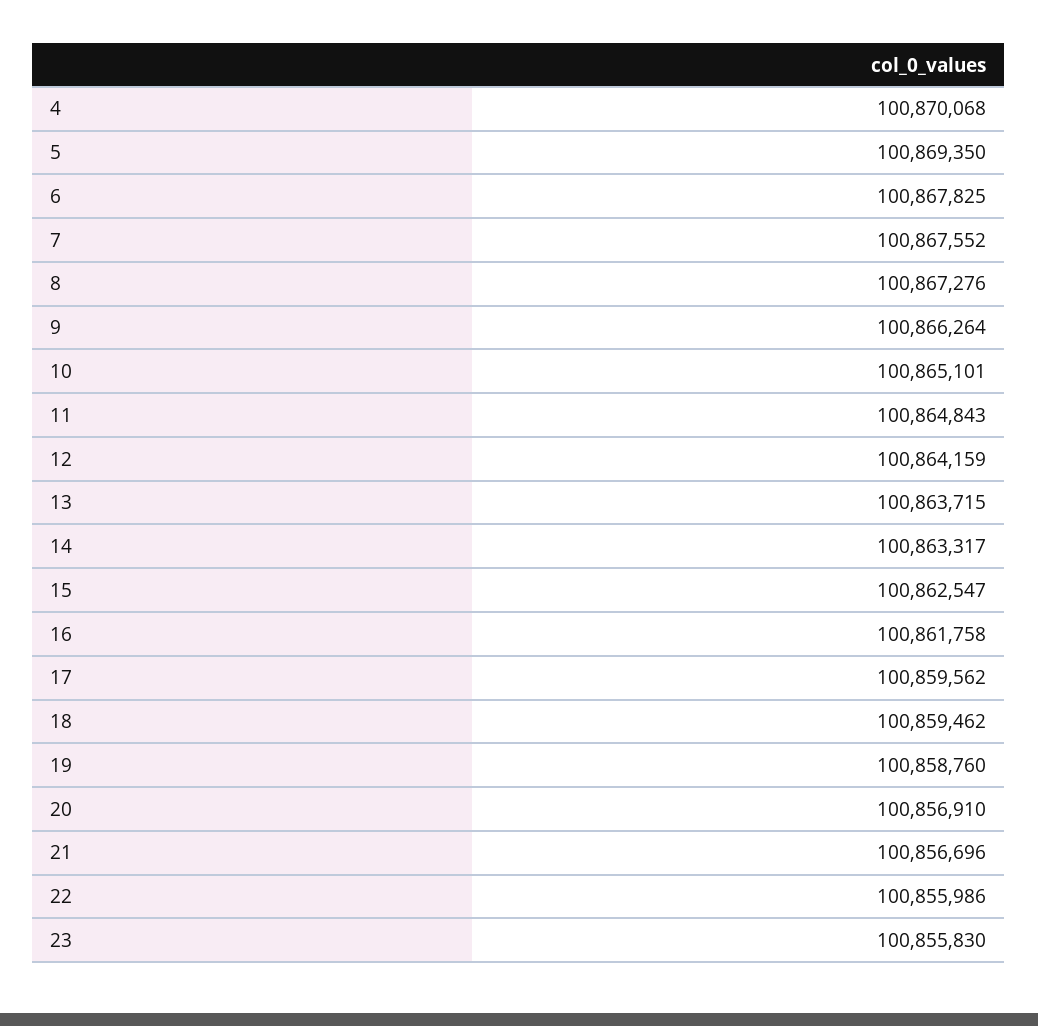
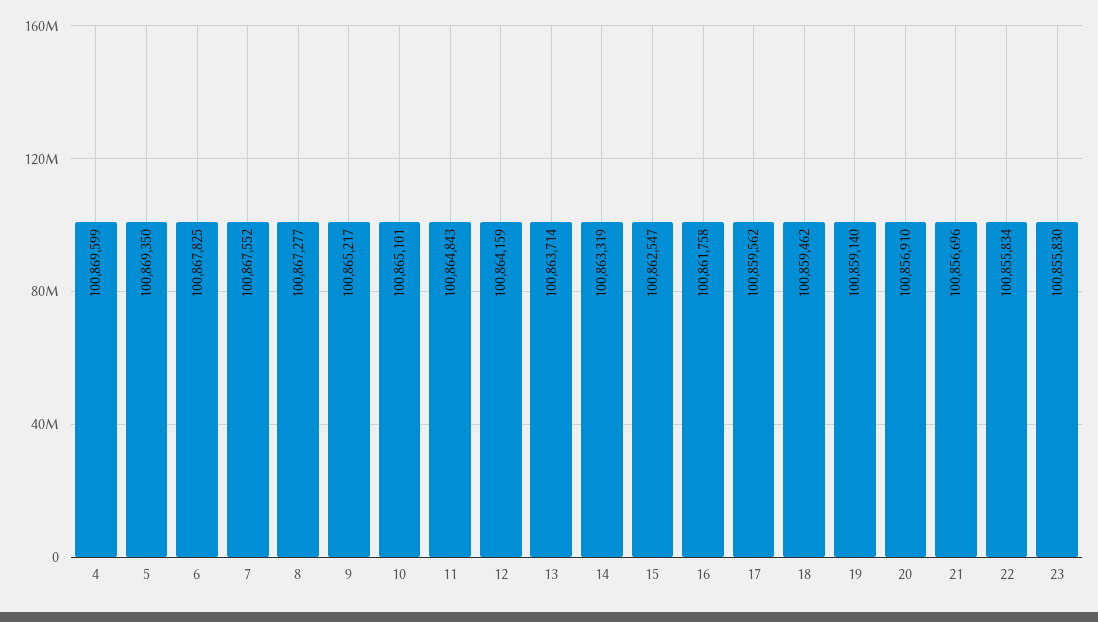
  {
-   "4": 100870068,
+   "4": 100869599,
    "5": 100869350,
    "6": 100867825,
    "7": 100867552,
-   "8": 100867276,
+   "8": 100867277,
-   "9": 100866264,
+   "9": 100865217,
    "10": 100865101,
    "11": 100864843,
    "12": 100864159,
-   "13": 100863715,
+   "13": 100863714,
-   "14": 100863317,
+   "14": 100863319,
    "15": 100862547,
    "16": 100861758,
    "17": 100859562,
    "18": 100859462,
-   "19": 100858760,
+   "19": 100859140,
    "20": 100856910,
    "21": 100856696,
-   "22": 100855986,
+   "22": 100855834,
    "23": 100855830
  }

